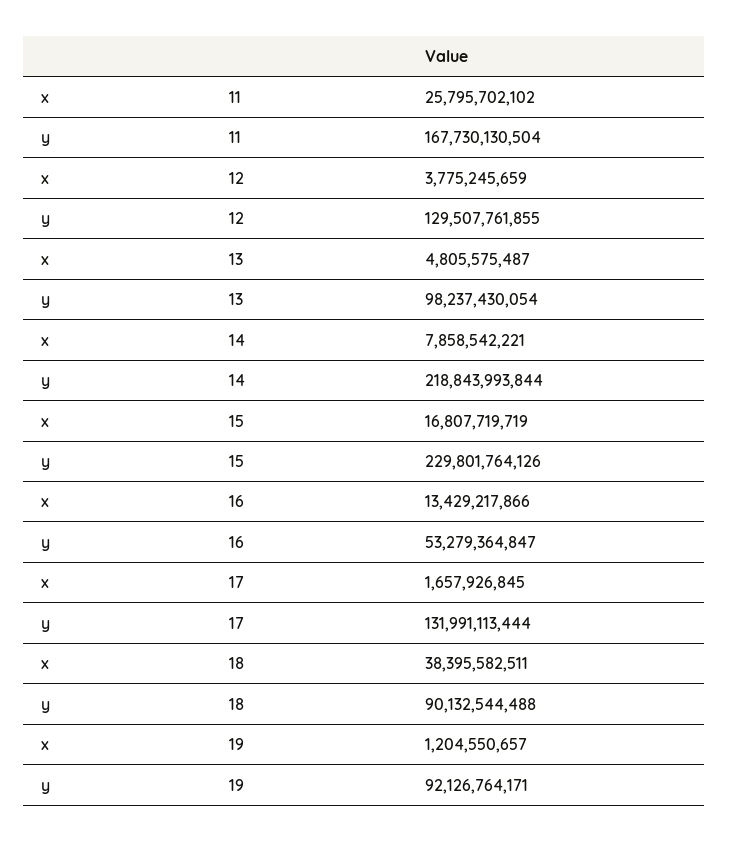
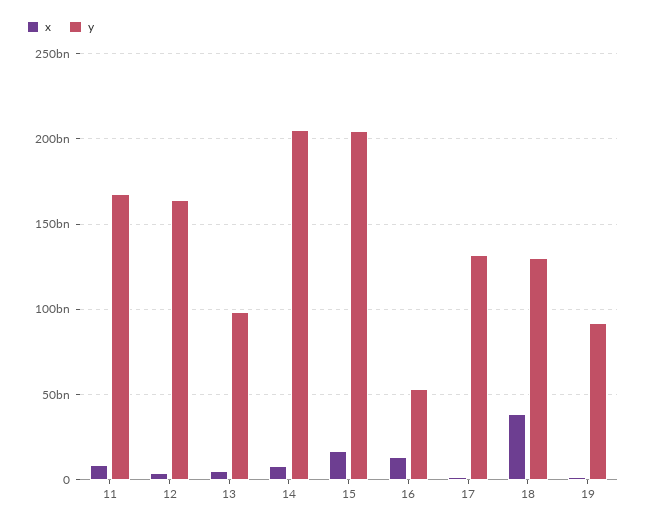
  {
    "x": {
-     "11": 25795702102,
+     "11": 10000000000,
      "12": 3775245659,
      "13": 4805575487,
      "14": 7858542221,
      "15": 16807719719,
      "16": 13429217866,
      "17": 1657926845,
      "18": 38395582511,
      "19": 1204550657
    },
    "y": {
      "11": 167730130504,
-     "12": 129507761855,
+     "12": 165000000000,
      "13": 98237430054,
-     "14": 218843993844,
+     "14": 205000000000,
-     "15": 229801764126,
+     "15": 205000000000,
      "16": 53279364847,
      "17": 131991113444,
-     "18": 90132544488,
+     "18": 130000000000,
      "19": 92126764171
    }
  }

